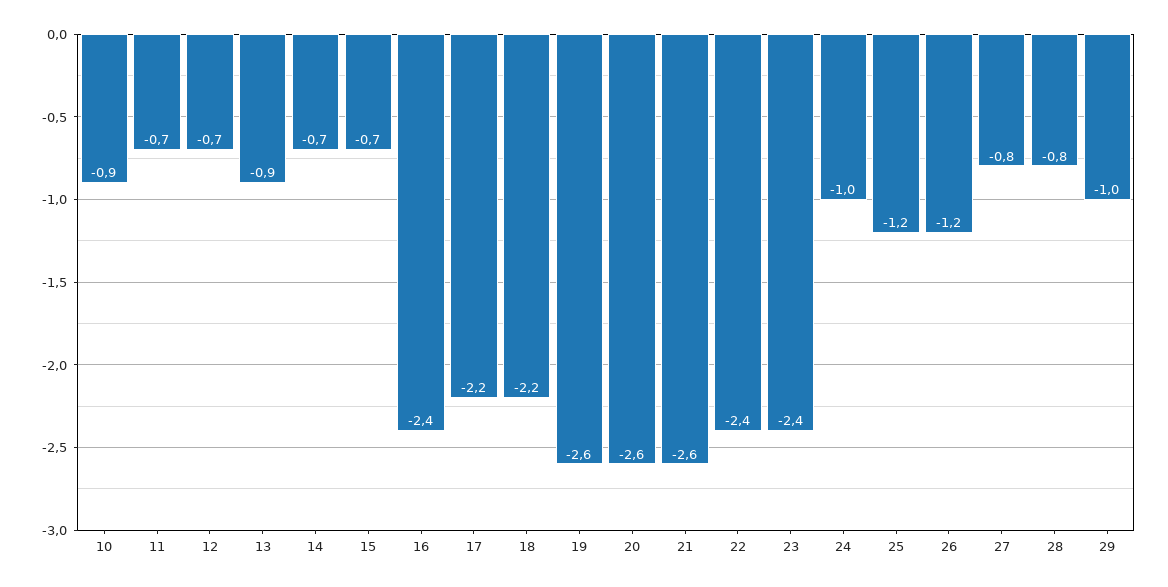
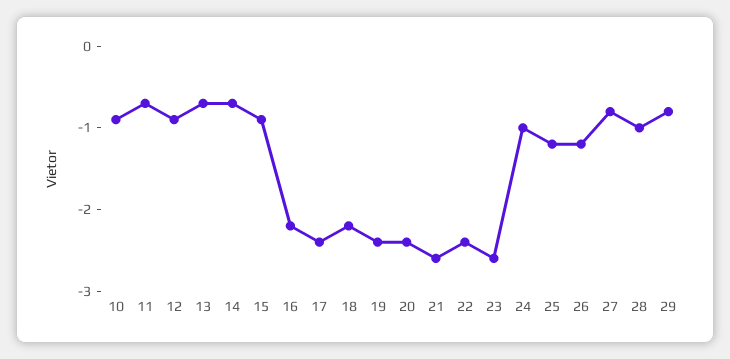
  {
    "10": -0.9,
    "11": -0.7,
-   "12": -0.7,
+   "12": -0.9,
-   "13": -0.9,
+   "13": -0.7,
    "14": -0.7,
-   "15": -0.7,
+   "15": -0.9,
-   "16": -2.4,
+   "16": -2.2,
-   "17": -2.2,
+   "17": -2.4,
    "18": -2.2,
-   "19": -2.6,
+   "19": -2.4,
-   "20": -2.6,
+   "20": -2.4,
    "21": -2.6,
    "22": -2.4,
-   "23": -2.4,
+   "23": -2.6,
    "24": -1,
    "25": -1.2,
    "26": -1.2,
    "27": -0.8,
-   "28": -0.8,
+   "28": -1,
-   "29": -1
+   "29": -0.8
  }

